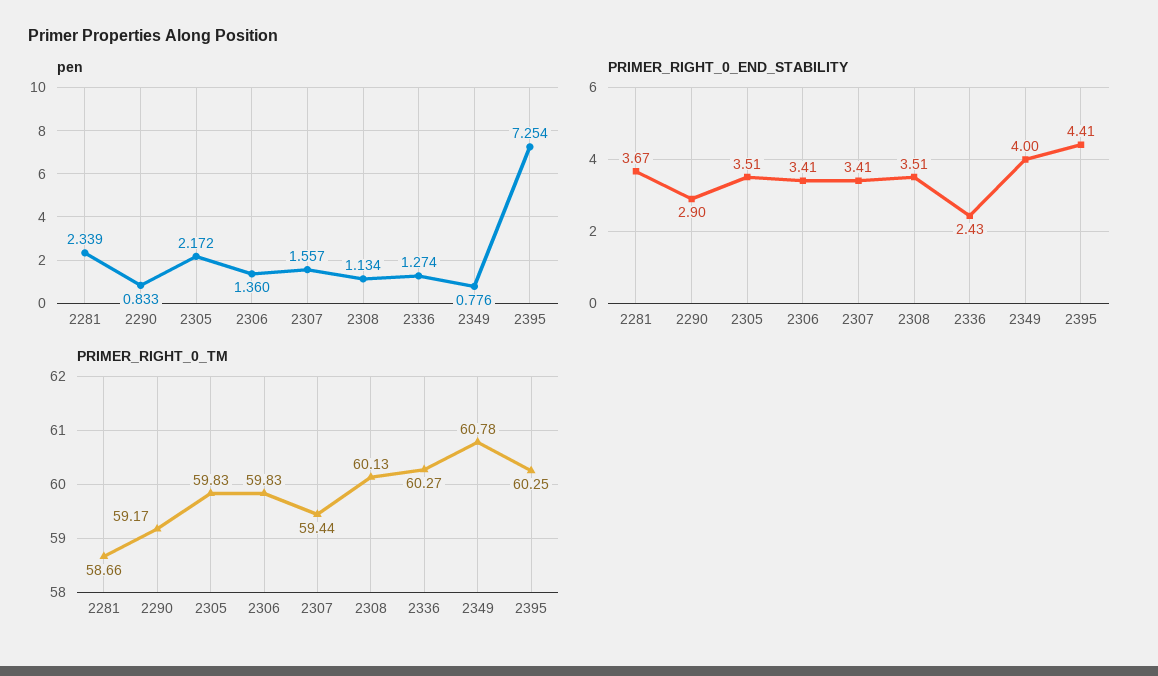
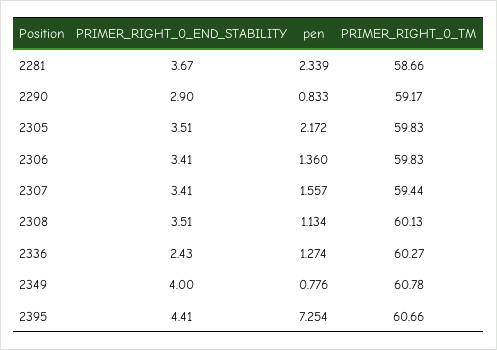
  {
    "pen": {
      "2281": 2.339,
      "2290": 0.833,
      "2305": 2.172,
      "2306": 1.36,
      "2307": 1.557,
      "2308": 1.134,
      "2336": 1.274,
      "2349": 0.776,
      "2395": 7.254
    },
    "PRIMER_RIGHT_0_END_STABILITY": {
      "2281": 3.67,
      "2290": 2.9,
      "2305": 3.51,
      "2306": 3.41,
      "2307": 3.41,
      "2308": 3.51,
      "2336": 2.43,
      "2349": 4,
      "2395": 4.41
    },
    "PRIMER_RIGHT_0_TM": {
      "2281": 58.66,
      "2290": 59.17,
      "2305": 59.83,
      "2306": 59.83,
      "2307": 59.44,
      "2308": 60.13,
      "2336": 60.27,
      "2349": 60.78,
-     "2395": 60.25
+     "2395": 60.66
    }
  }

